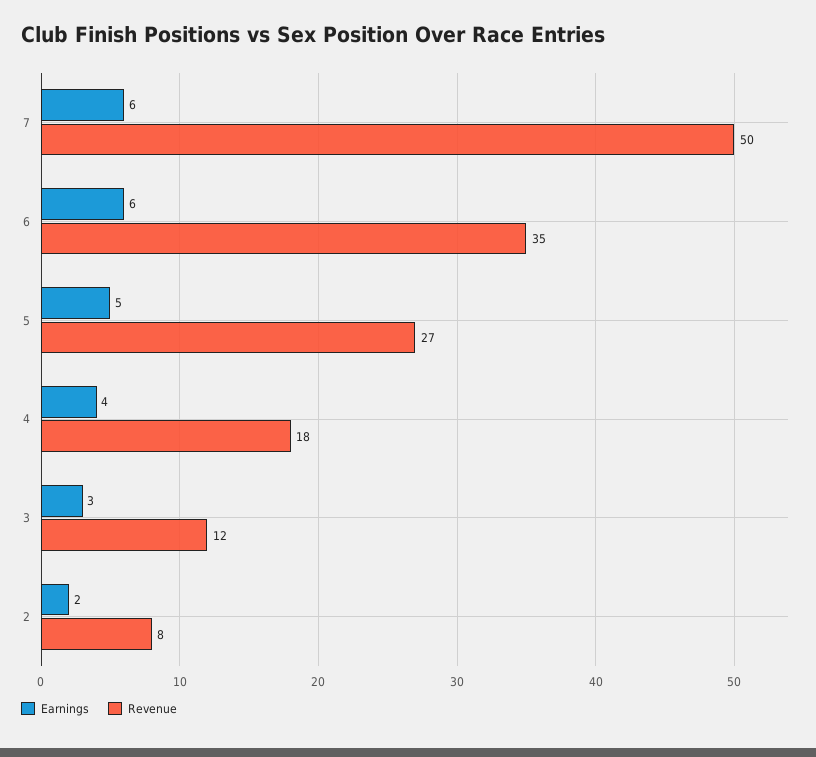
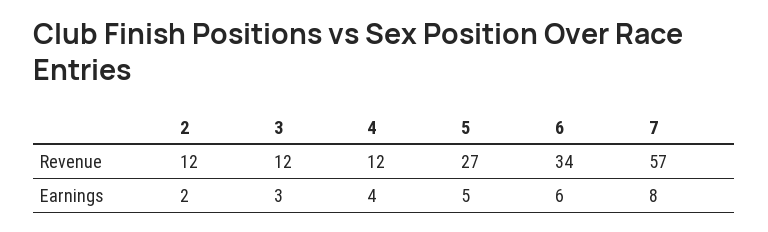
  {
    "Earnings": {
-     "7": 6,
+     "7": 8,
      "6": 6,
      "5": 5,
      "4": 4,
      "3": 3,
      "2": 2
    },
    "Revenue": {
-     "7": 50,
+     "7": 57,
-     "6": 35,
+     "6": 34,
      "5": 27,
-     "4": 18,
+     "4": 12,
      "3": 12,
-     "2": 8
+     "2": 12
    }
  }

